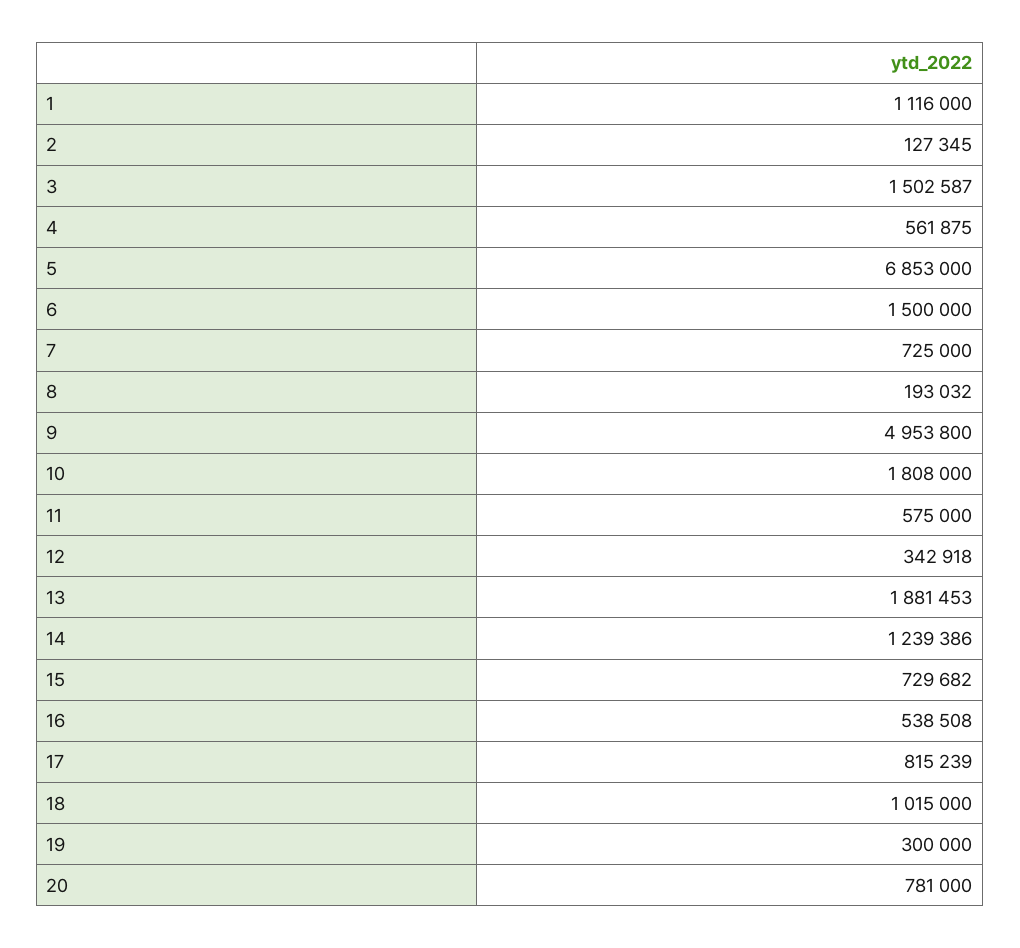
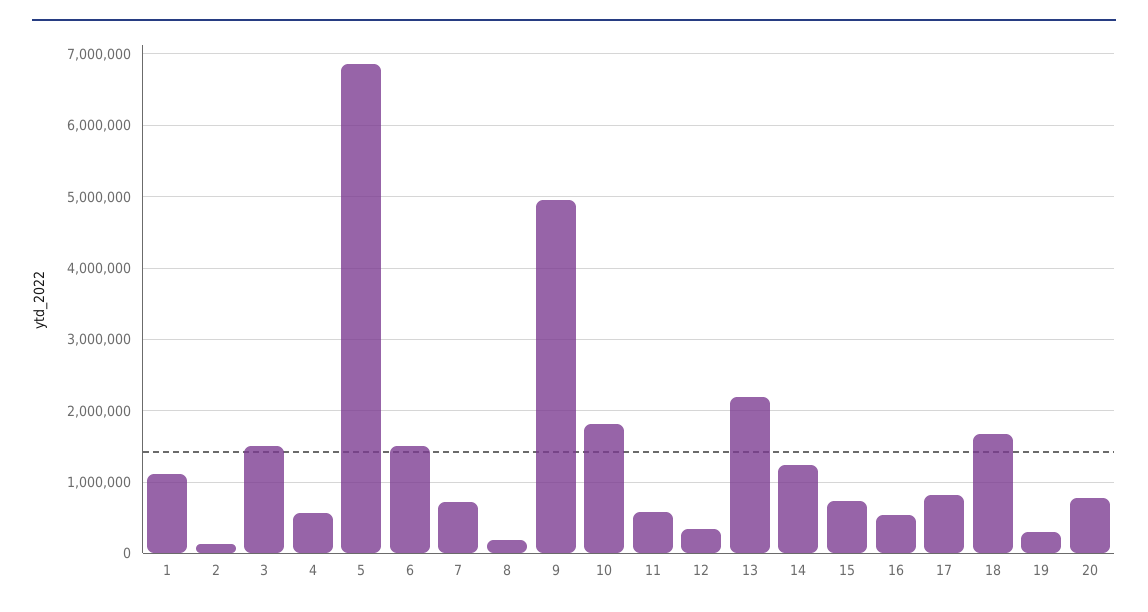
  {
    "1": 1116000,
    "2": 127345,
    "3": 1502587,
    "4": 561875,
    "5": 6853000,
    "6": 1500000,
    "7": 725000,
    "8": 193032,
    "9": 4953800,
    "10": 1808000,
    "11": 575000,
    "12": 342918,
-   "13": 1881453,
+   "13": 2200000,
    "14": 1239386,
    "15": 729682,
    "16": 538508,
    "17": 815239,
-   "18": 1015000,
+   "18": 1700000,
    "19": 300000,
    "20": 781000
  }

